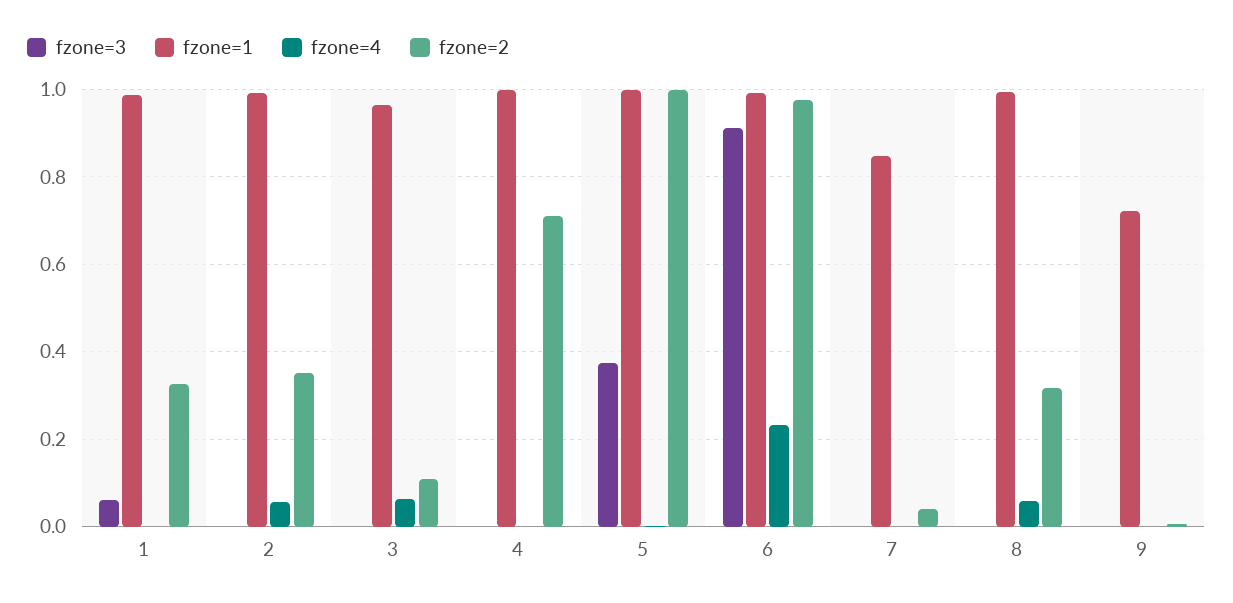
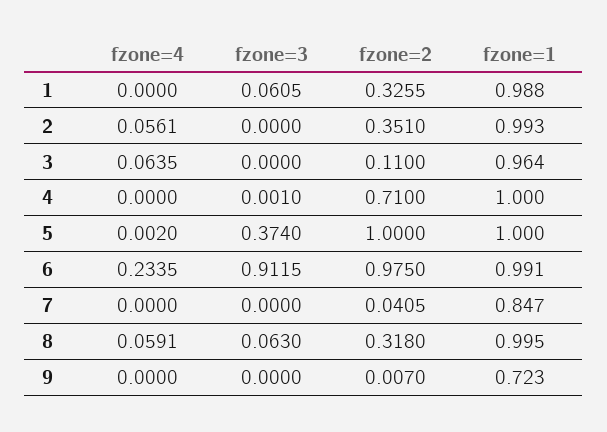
  {
    "fzone=3": {
      "1": 0.0605,
      "2": 0,
      "3": 0,
      "4": 0.001,
      "5": 0.374,
      "6": 0.9115,
      "7": 0,
-     "8": 0,
+     "8": 0.063,
      "9": 0
    },
    "fzone=1": {
      "1": 0.988,
      "2": 0.993,
      "3": 0.964,
      "4": 1,
      "5": 1,
      "6": 0.991,
      "7": 0.847,
      "8": 0.995,
      "9": 0.723
    },
    "fzone=4": {
      "1": 0,
      "2": 0.0561,
      "3": 0.0635,
      "4": 0,
      "5": 0.002,
      "6": 0.2335,
      "7": 0,
      "8": 0.0591,
      "9": 0
    },
    "fzone=2": {
      "1": 0.3255,
      "2": 0.351,
      "3": 0.11,
      "4": 0.71,
      "5": 1,
      "6": 0.975,
      "7": 0.0405,
      "8": 0.318,
      "9": 0.007
    }
  }

